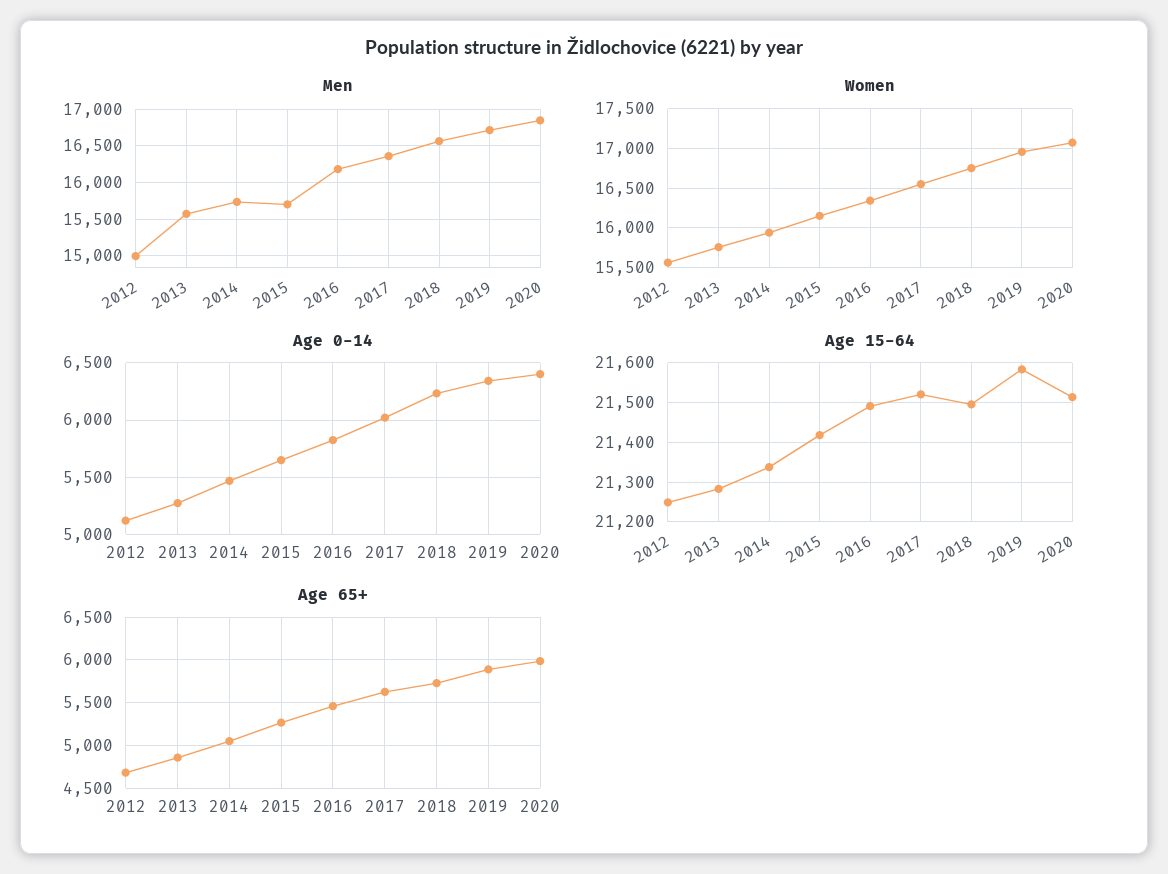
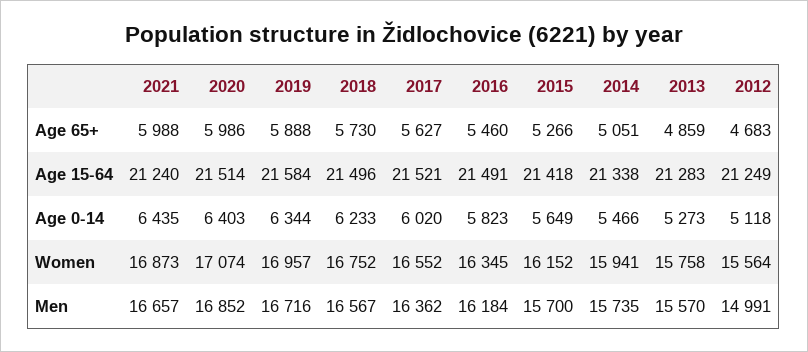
  {
    "Men": {
      "2012": 14991,
      "2013": 15570,
      "2014": 15735,
      "2015": 15700,
      "2016": 16184,
      "2017": 16362,
      "2018": 16567,
      "2019": 16716,
-     "2020": 16852
+     "2020": 16852,
+     "2021": 16657
    },
    "Women": {
      "2012": 15564,
      "2013": 15758,
      "2014": 15941,
      "2015": 16152,
      "2016": 16345,
      "2017": 16552,
      "2018": 16752,
      "2019": 16957,
-     "2020": 17074
+     "2020": 17074,
+     "2021": 16873
    },
    "Age 0-14": {
      "2012": 5118,
      "2013": 5273,
      "2014": 5466,
      "2015": 5649,
      "2016": 5823,
      "2017": 6020,
      "2018": 6233,
      "2019": 6344,
-     "2020": 6403
+     "2020": 6403,
+     "2021": 6435
    },
    "Age 15-64": {
      "2012": 21249,
      "2013": 21283,
      "2014": 21338,
      "2015": 21418,
      "2016": 21491,
      "2017": 21521,
      "2018": 21496,
      "2019": 21584,
-     "2020": 21514
+     "2020": 21514,
+     "2021": 21240
    },
    "Age 65+": {
      "2012": 4683,
      "2013": 4859,
      "2014": 5051,
      "2015": 5266,
      "2016": 5460,
      "2017": 5627,
      "2018": 5730,
      "2019": 5888,
-     "2020": 5986
+     "2020": 5986,
+     "2021": 5988
    }
  }

